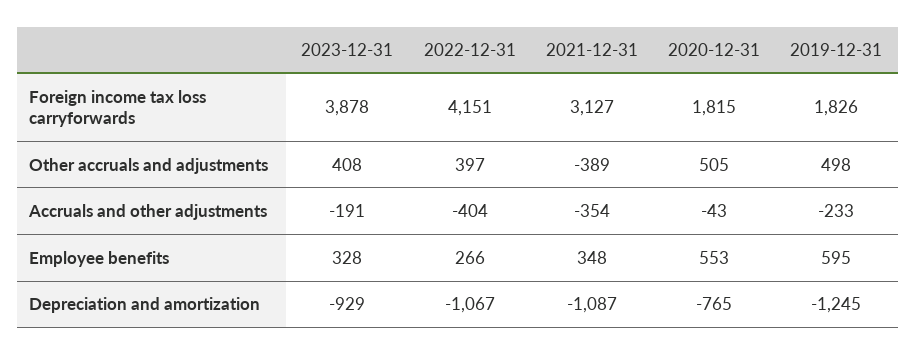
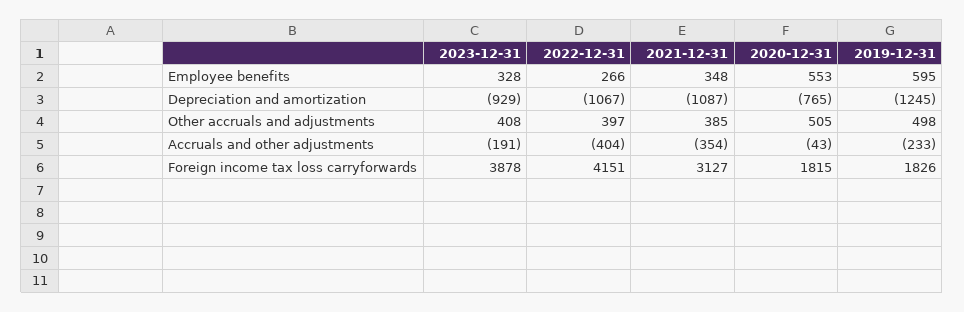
  {
    "2023-12-31": {
      "Foreign income tax loss carryforwards": 3878,
      "Other accruals and adjustments": 408,
      "Accruals and other adjustments": -191,
      "Employee benefits": 328,
      "Depreciation and amortization": -929
    },
    "2022-12-31": {
      "Foreign income tax loss carryforwards": 4151,
      "Other accruals and adjustments": 397,
      "Accruals and other adjustments": -404,
      "Employee benefits": 266,
      "Depreciation and amortization": -1067
    },
    "2021-12-31": {
      "Foreign income tax loss carryforwards": 3127,
-     "Other accruals and adjustments": -389,
+     "Other accruals and adjustments": 385,
      "Accruals and other adjustments": -354,
      "Employee benefits": 348,
      "Depreciation and amortization": -1087
    },
    "2020-12-31": {
      "Foreign income tax loss carryforwards": 1815,
      "Other accruals and adjustments": 505,
      "Accruals and other adjustments": -43,
      "Employee benefits": 553,
      "Depreciation and amortization": -765
    },
    "2019-12-31": {
      "Foreign income tax loss carryforwards": 1826,
      "Other accruals and adjustments": 498,
      "Accruals and other adjustments": -233,
      "Employee benefits": 595,
      "Depreciation and amortization": -1245
    }
  }

